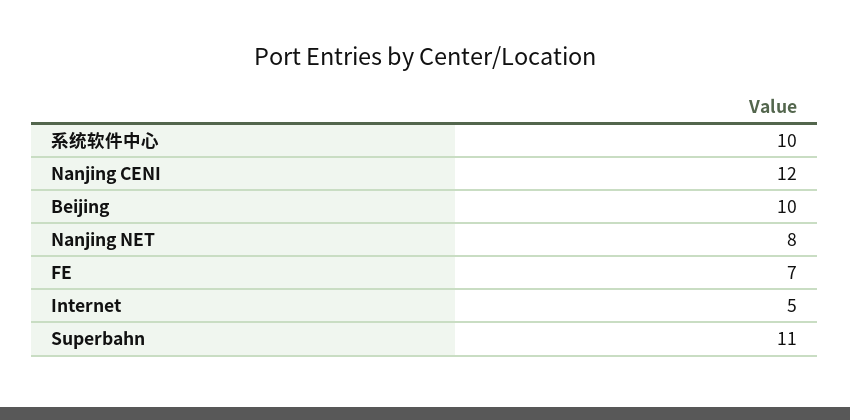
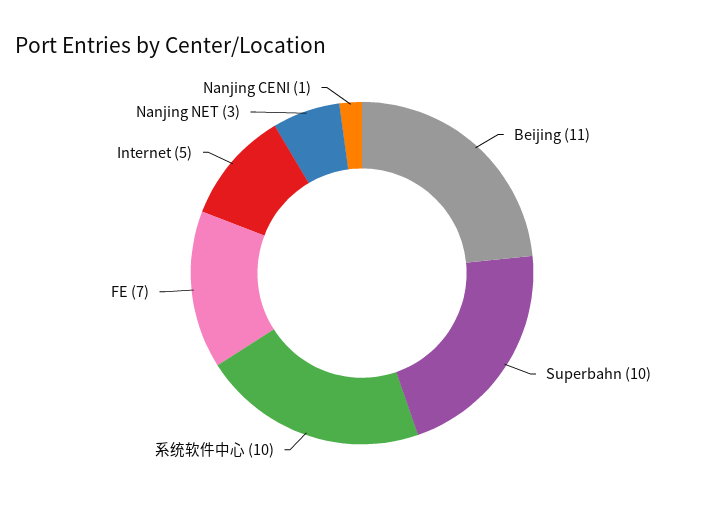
  {
    "系统软件中心": 10,
-   "Nanjing CENI": 12,
+   "Nanjing CENI": 1,
-   "Beijing": 10,
+   "Beijing": 11,
-   "Nanjing NET": 8,
+   "Nanjing NET": 3,
    "FE": 7,
    "Internet": 5,
-   "Superbahn": 11
+   "Superbahn": 10
  }

